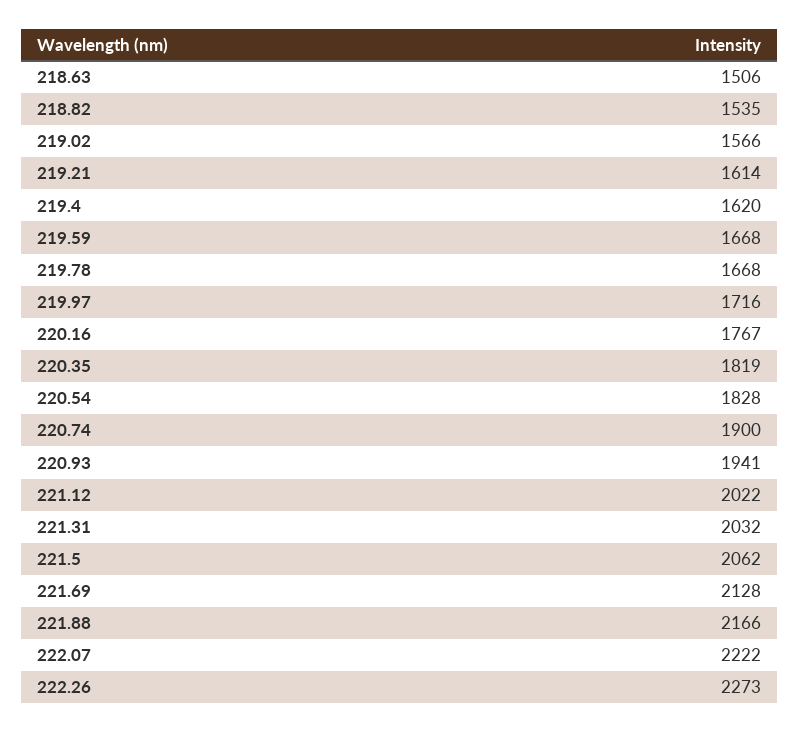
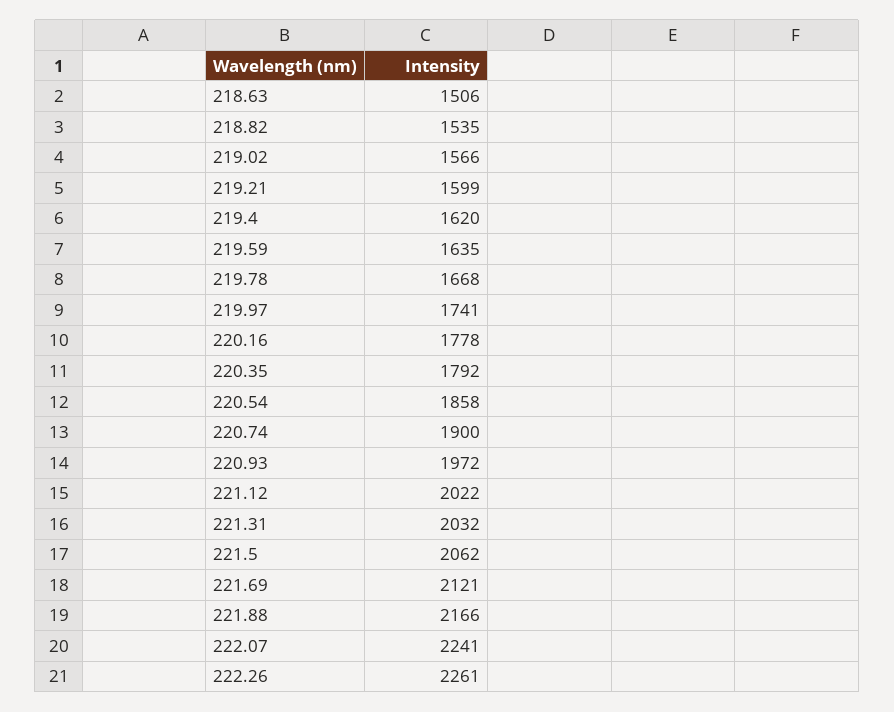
  {
    "218.63": 1506,
    "218.82": 1535,
    "219.02": 1566,
-   "219.21": 1614,
+   "219.21": 1599,
    "219.4": 1620,
-   "219.59": 1668,
+   "219.59": 1635,
    "219.78": 1668,
-   "219.97": 1716,
+   "219.97": 1741,
-   "220.16": 1767,
+   "220.16": 1778,
-   "220.35": 1819,
+   "220.35": 1792,
-   "220.54": 1828,
+   "220.54": 1858,
    "220.74": 1900,
-   "220.93": 1941,
+   "220.93": 1972,
    "221.12": 2022,
    "221.31": 2032,
    "221.5": 2062,
-   "221.69": 2128,
+   "221.69": 2121,
    "221.88": 2166,
-   "222.07": 2222,
+   "222.07": 2241,
-   "222.26": 2273
+   "222.26": 2261
  }

